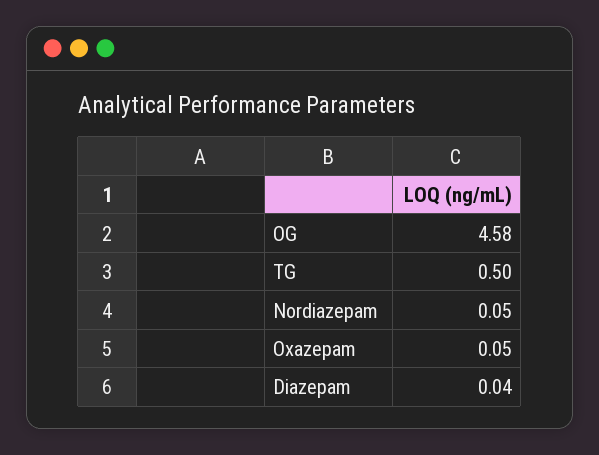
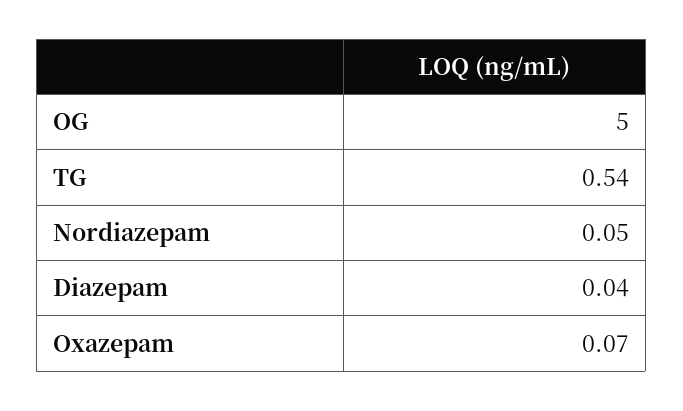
  {
-   "OG": 4.58,
+   "OG": 5,
-   "TG": 0.5,
+   "TG": 0.54,
    "Nordiazepam": 0.05,
-   "Oxazepam": 0.05,
+   "Oxazepam": 0.07,
    "Diazepam": 0.04
  }

